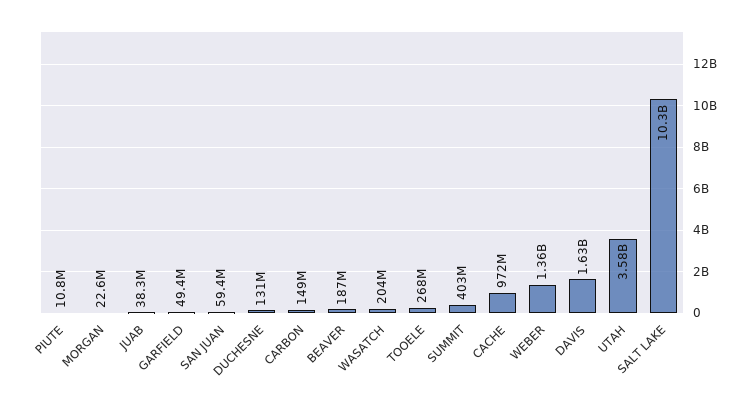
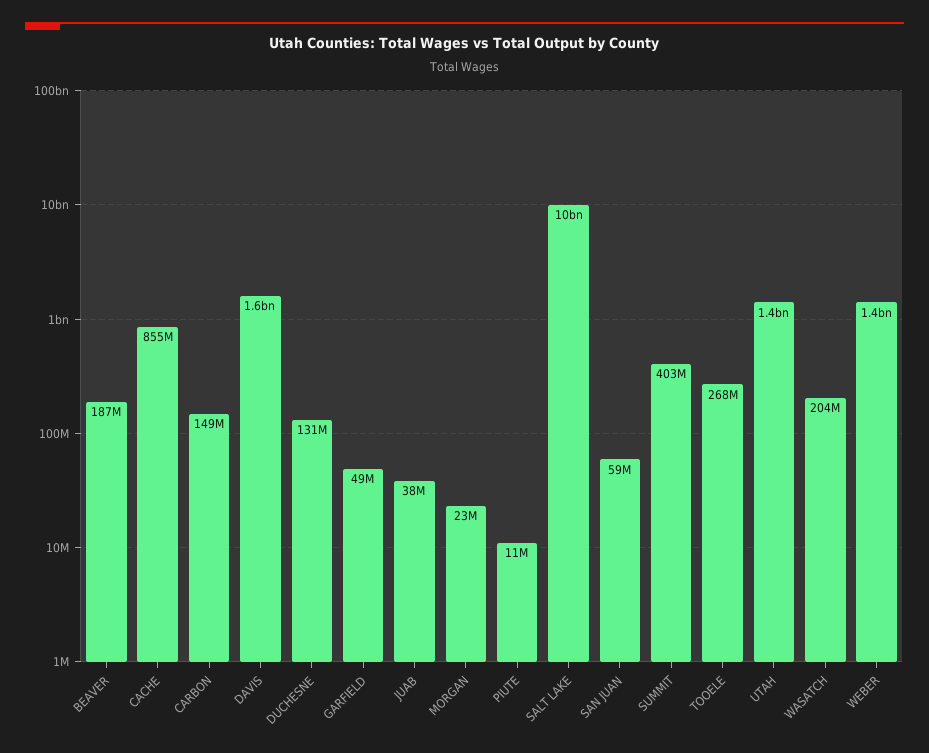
  {
    "PIUTE": 10800000,
    "MORGAN": 22600000,
    "JUAB": 38300000,
    "GARFIELD": 49400000,
    "SAN JUAN": 59400000,
    "DUCHESNE": 131000000,
    "CARBON": 149000000,
    "BEAVER": 187000000,
    "WASATCH": 204000000,
    "TOOELE": 268000000,
    "SUMMIT": 403000000,
-   "CACHE": 972000000,
+   "CACHE": 855000000,
    "WEBER": 1360000000,
    "DAVIS": 1630000000,
-   "UTAH": 3580000000,
+   "UTAH": 1400000000,
    "SALT LAKE": 10300000000
  }

